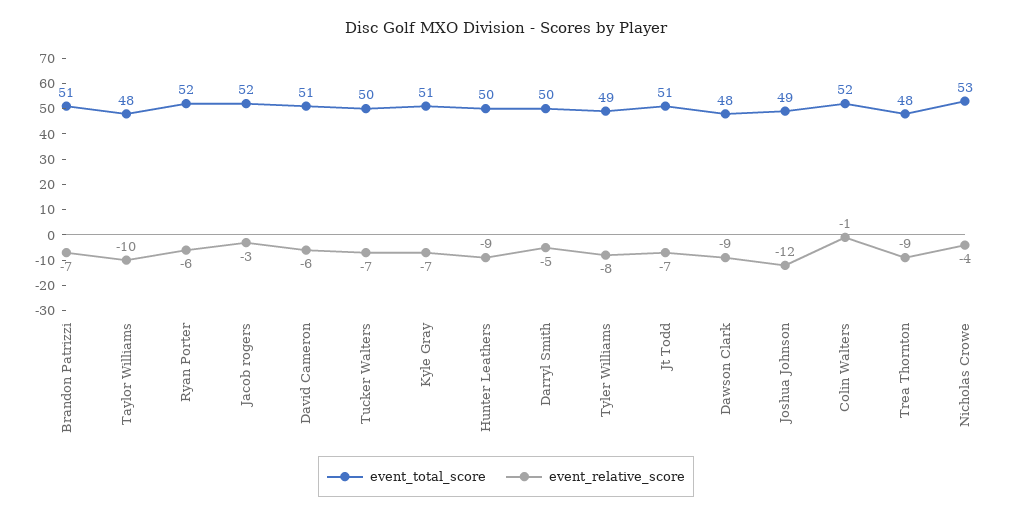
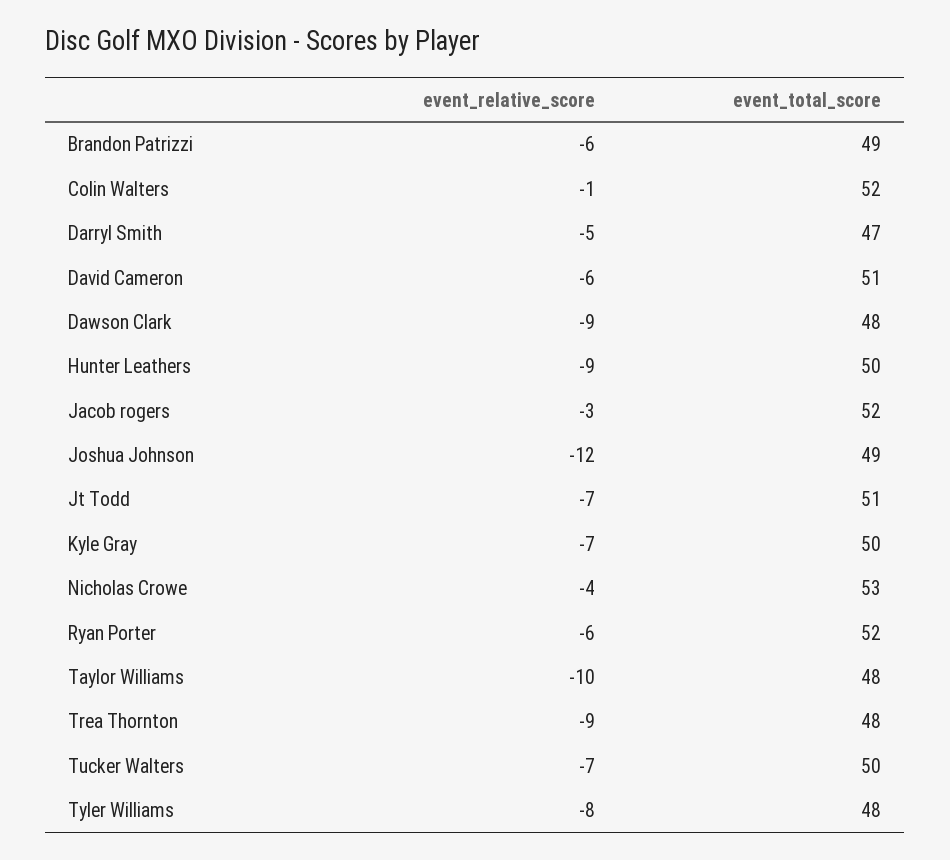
  {
    "event_total_score": {
-     "Brandon Patrizzi": 51,
+     "Brandon Patrizzi": 49,
      "Taylor Williams": 48,
      "Ryan Porter": 52,
      "Jacob rogers": 52,
      "David Cameron": 51,
      "Tucker Walters": 50,
-     "Kyle Gray": 51,
+     "Kyle Gray": 50,
      "Hunter Leathers": 50,
-     "Darryl Smith": 50,
+     "Darryl Smith": 47,
-     "Tyler Williams": 49,
+     "Tyler Williams": 48,
      "Jt Todd": 51,
      "Dawson Clark": 48,
      "Joshua Johnson": 49,
      "Colin Walters": 52,
      "Trea Thornton": 48,
      "Nicholas Crowe": 53
    },
    "event_relative_score": {
-     "Brandon Patrizzi": -7,
+     "Brandon Patrizzi": -6,
      "Taylor Williams": -10,
      "Ryan Porter": -6,
      "Jacob rogers": -3,
      "David Cameron": -6,
      "Tucker Walters": -7,
      "Kyle Gray": -7,
      "Hunter Leathers": -9,
      "Darryl Smith": -5,
      "Tyler Williams": -8,
      "Jt Todd": -7,
      "Dawson Clark": -9,
      "Joshua Johnson": -12,
      "Colin Walters": -1,
      "Trea Thornton": -9,
      "Nicholas Crowe": -4
    }
  }

